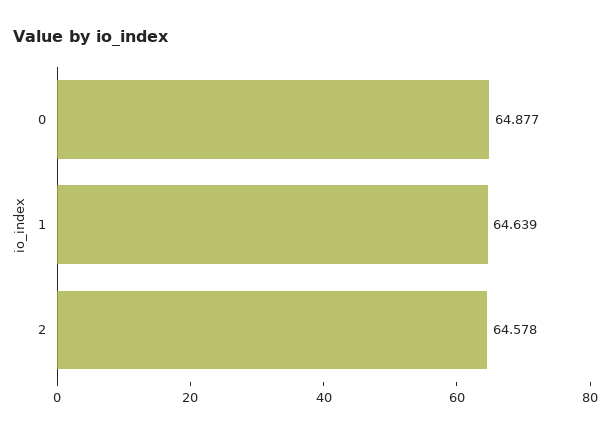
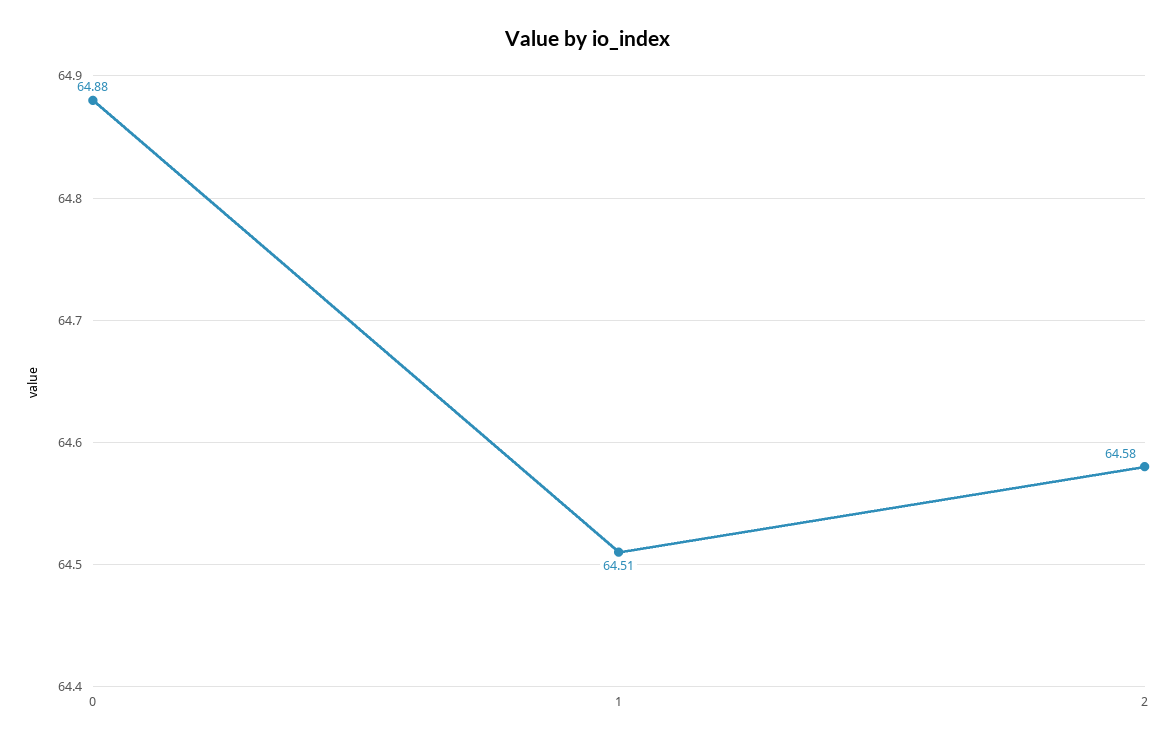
  {
    "0": 64.877,
-   "1": 64.639,
+   "1": 64.51,
    "2": 64.578
  }

